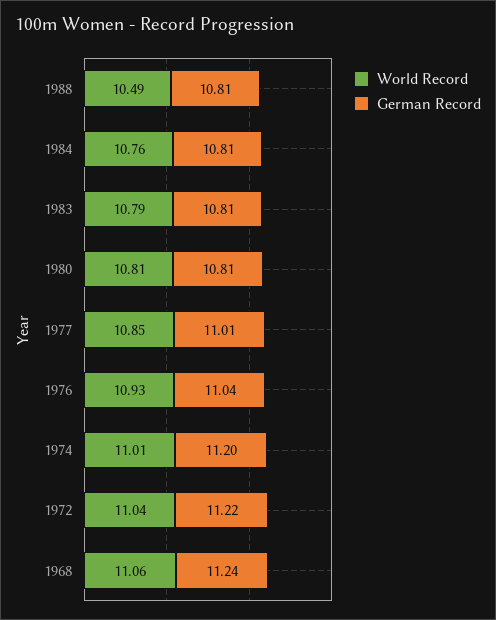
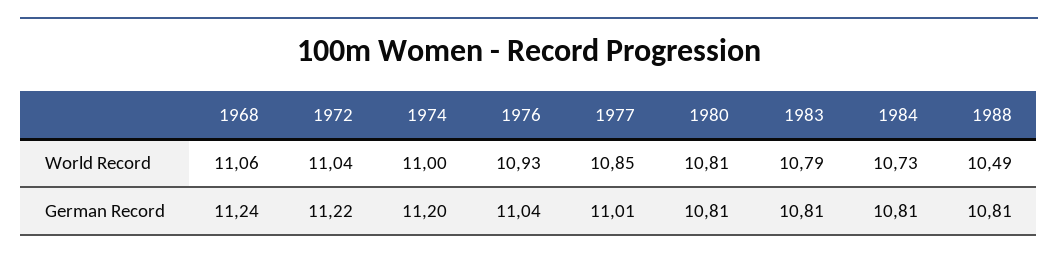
  {
    "World Record": {
      "1988": 10.49,
-     "1984": 10.76,
+     "1984": 10.73,
      "1983": 10.79,
      "1980": 10.81,
      "1977": 10.85,
      "1976": 10.93,
-     "1974": 11.01,
+     "1974": 11,
      "1972": 11.04,
      "1968": 11.06
    },
    "German Record": {
      "1988": 10.81,
      "1984": 10.81,
      "1983": 10.81,
      "1980": 10.81,
      "1977": 11.01,
      "1976": 11.04,
      "1974": 11.2,
      "1972": 11.22,
      "1968": 11.24
    }
  }

